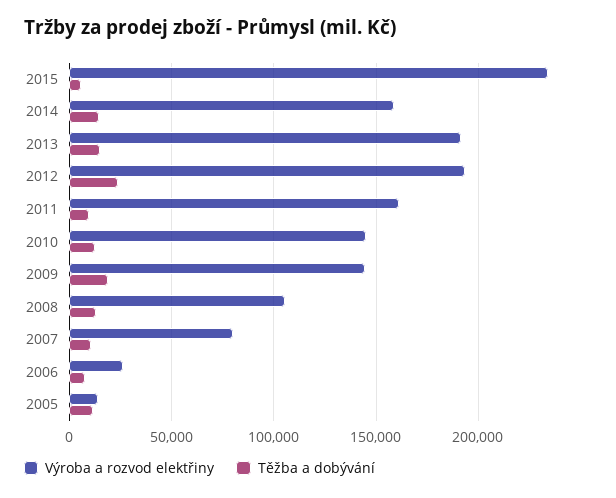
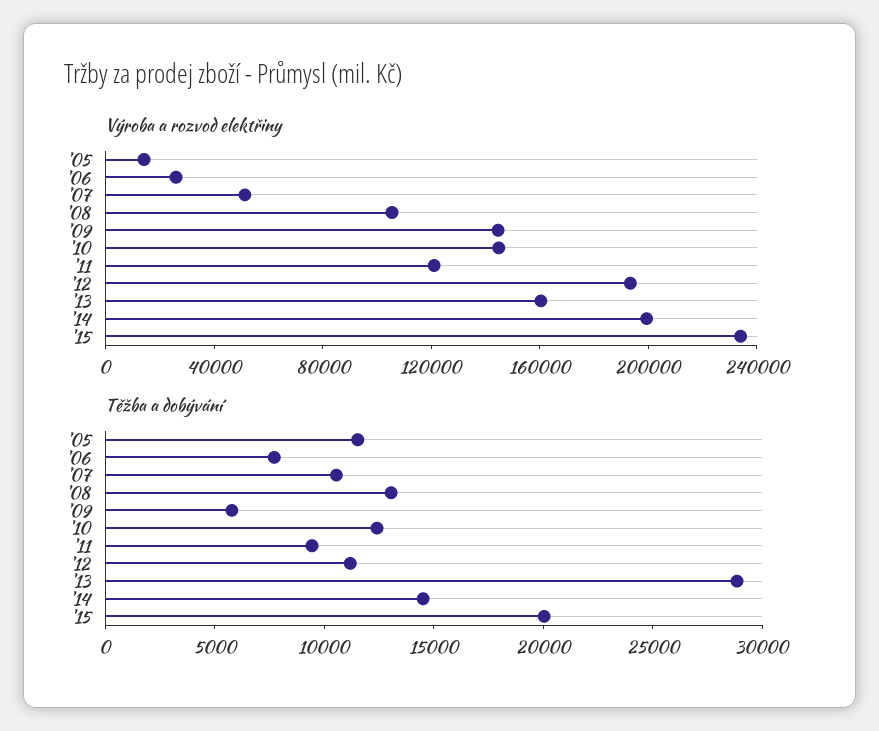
  {
    "Výroba a rozvod elektřiny": {
      "2015": 235000,
-     "2014": 160000,
+     "2014": 200000,
-     "2013": 190000,
+     "2013": 160000,
      "2012": 195000,
-     "2011": 160000,
+     "2011": 120000,
      "2010": 145000,
      "2009": 145000,
      "2008": 105000,
-     "2007": 80000,
+     "2007": 50000,
      "2006": 25000,
      "2005": 15000
    },
    "Těžba a dobývání": {
-     "2015": 5000,
+     "2015": 20000,
      "2014": 15000,
-     "2013": 15000,
+     "2013": 29000,
-     "2012": 25000,
+     "2012": 11000,
      "2011": 9000,
      "2010": 12000,
-     "2009": 20000,
+     "2009": 6000,
      "2008": 13000,
      "2007": 11000,
      "2006": 8000,
      "2005": 12000
    }
  }

